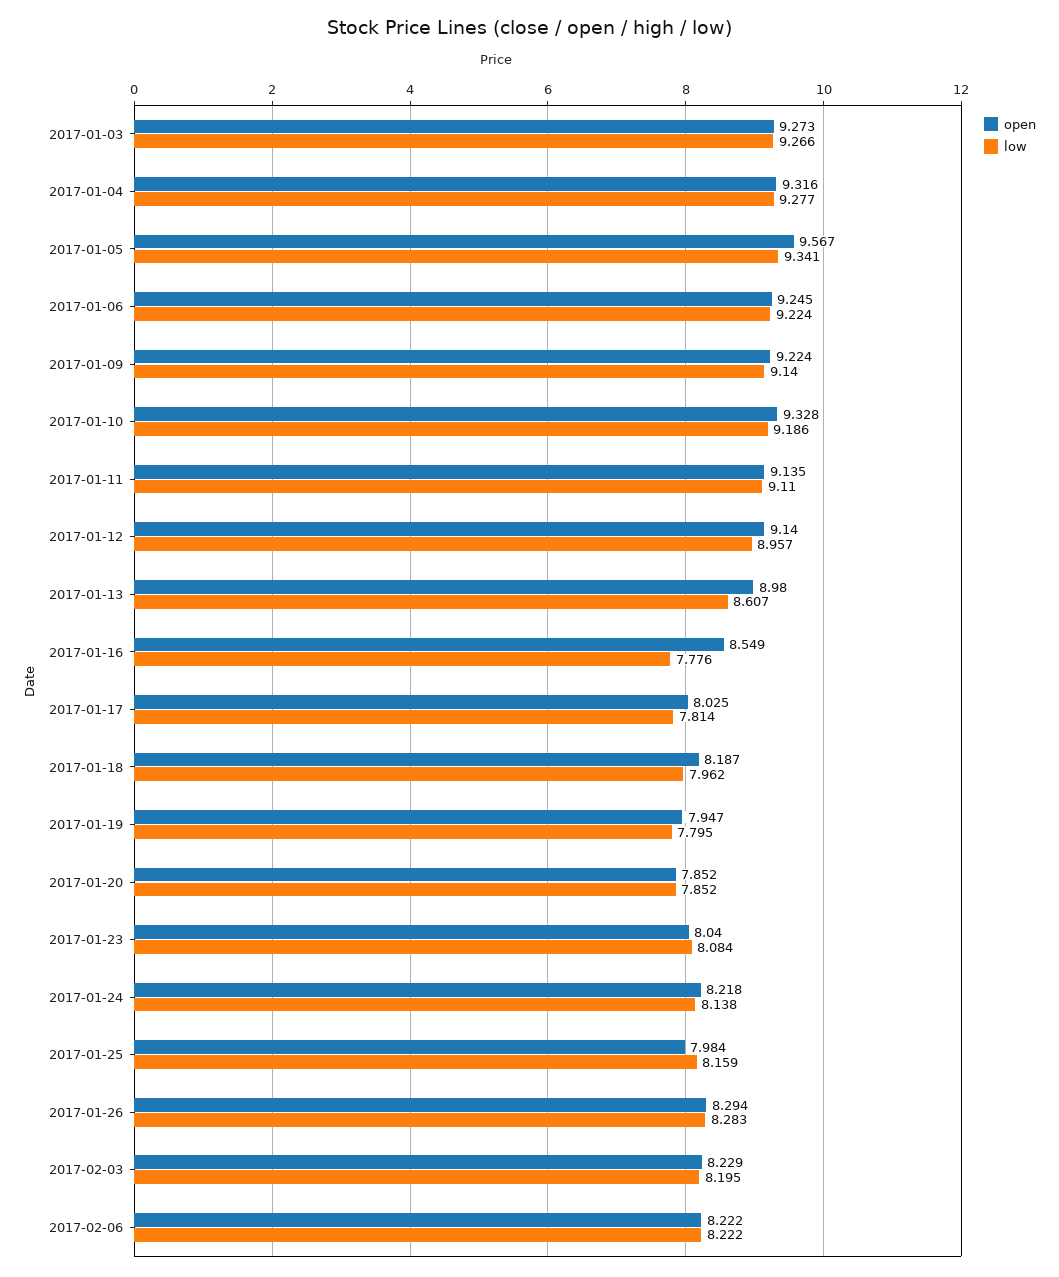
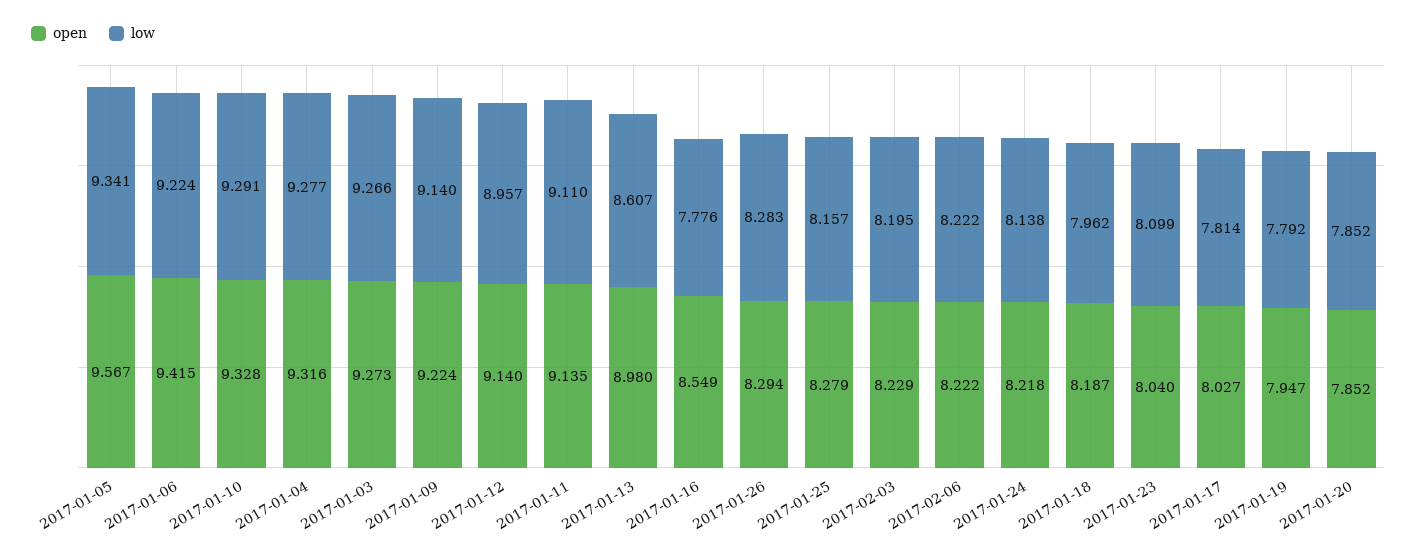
  {
    "open": {
      "2017-01-03": 9.273,
      "2017-01-04": 9.316,
      "2017-01-05": 9.567,
-     "2017-01-06": 9.245,
+     "2017-01-06": 9.415,
      "2017-01-09": 9.224,
      "2017-01-10": 9.328,
      "2017-01-11": 9.135,
      "2017-01-12": 9.14,
      "2017-01-13": 8.98,
      "2017-01-16": 8.549,
-     "2017-01-17": 8.025,
+     "2017-01-17": 8.027,
      "2017-01-18": 8.187,
      "2017-01-19": 7.947,
      "2017-01-20": 7.852,
      "2017-01-23": 8.04,
      "2017-01-24": 8.218,
-     "2017-01-25": 7.984,
+     "2017-01-25": 8.279,
      "2017-01-26": 8.294,
      "2017-02-03": 8.229,
      "2017-02-06": 8.222
    },
    "low": {
      "2017-01-03": 9.266,
      "2017-01-04": 9.277,
      "2017-01-05": 9.341,
      "2017-01-06": 9.224,
      "2017-01-09": 9.14,
-     "2017-01-10": 9.186,
+     "2017-01-10": 9.291,
      "2017-01-11": 9.11,
      "2017-01-12": 8.957,
      "2017-01-13": 8.607,
      "2017-01-16": 7.776,
      "2017-01-17": 7.814,
      "2017-01-18": 7.962,
-     "2017-01-19": 7.795,
+     "2017-01-19": 7.792,
      "2017-01-20": 7.852,
-     "2017-01-23": 8.084,
+     "2017-01-23": 8.099,
      "2017-01-24": 8.138,
-     "2017-01-25": 8.159,
+     "2017-01-25": 8.157,
      "2017-01-26": 8.283,
      "2017-02-03": 8.195,
      "2017-02-06": 8.222
    }
  }

